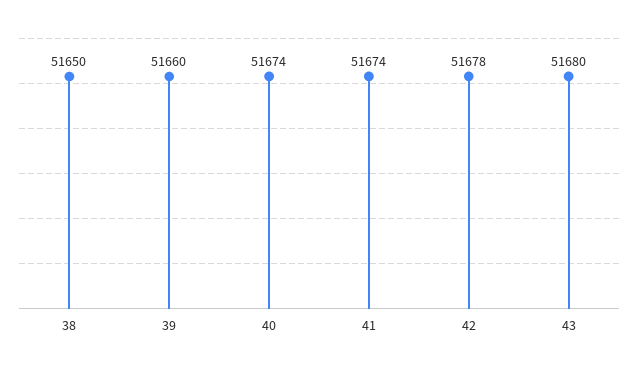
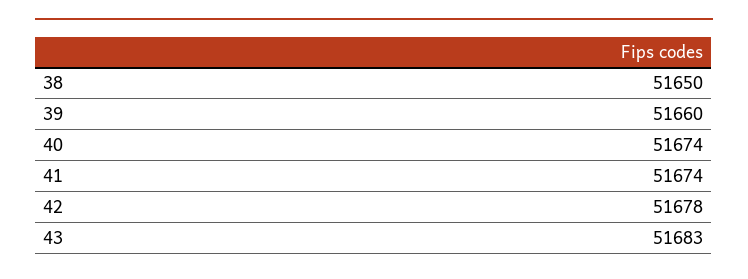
  {
    "38": 51650,
    "39": 51660,
    "40": 51674,
    "41": 51674,
    "42": 51678,
-   "43": 51680
+   "43": 51683
  }

